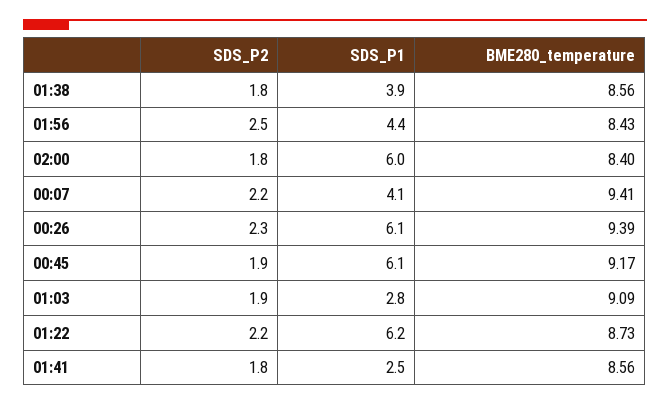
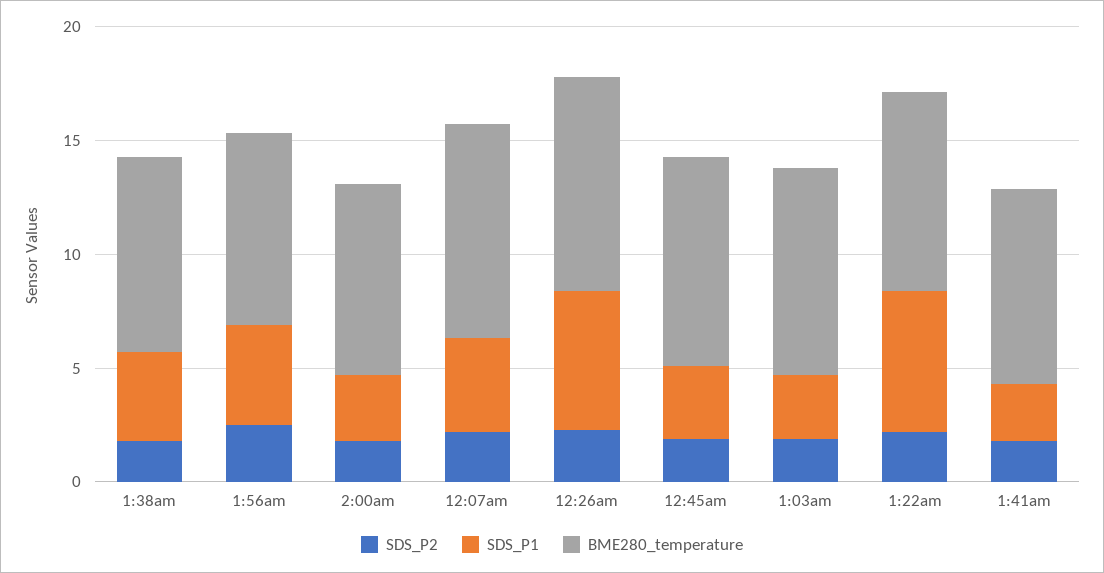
  {
    "SDS_P2": {
      "01:38": 1.8,
      "01:56": 2.5,
      "02:00": 1.8,
      "00:07": 2.2,
      "00:26": 2.3,
      "00:45": 1.9,
      "01:03": 1.9,
      "01:22": 2.2,
      "01:41": 1.8
    },
    "SDS_P1": {
      "01:38": 3.9,
      "01:56": 4.4,
-     "02:00": 6,
+     "02:00": 3,
      "00:07": 4.1,
      "00:26": 6.1,
-     "00:45": 6.1,
+     "00:45": 3,
      "01:03": 2.8,
      "01:22": 6.2,
      "01:41": 2.5
    },
    "BME280_temperature": {
      "01:38": 8.56,
      "01:56": 8.43,
      "02:00": 8.4,
      "00:07": 9.41,
      "00:26": 9.39,
      "00:45": 9.17,
      "01:03": 9.09,
      "01:22": 8.73,
      "01:41": 8.56
    }
  }

